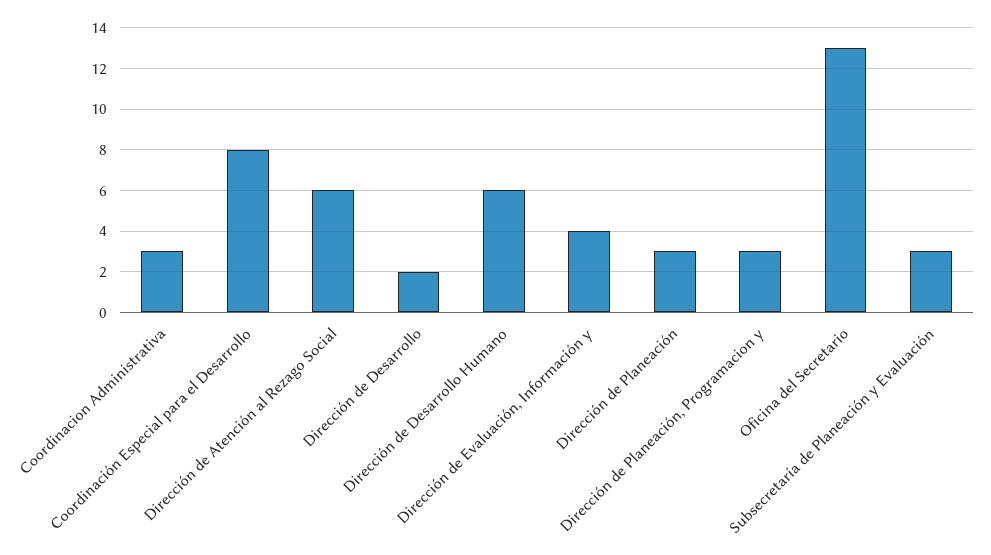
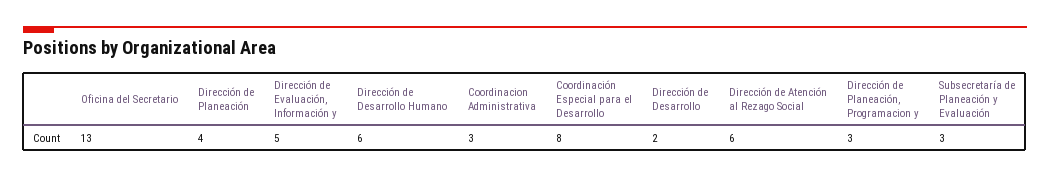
  {
    "Coordinacion Administrativa": 3,
    "Coordinación Especial para el Desarrollo": 8,
    "Dirección de Atención al Rezago Social": 6,
    "Dirección de Desarrollo": 2,
    "Dirección de Desarrollo Humano": 6,
-   "Dirección de Evaluación, Información y": 4,
+   "Dirección de Evaluación, Información y": 5,
-   "Dirección de Planeación": 3,
+   "Dirección de Planeación": 4,
    "Dirección de Planeación, Programacion y": 3,
    "Oficina del Secretario": 13,
    "Subsecretaría de Planeación y Evaluación": 3
  }

